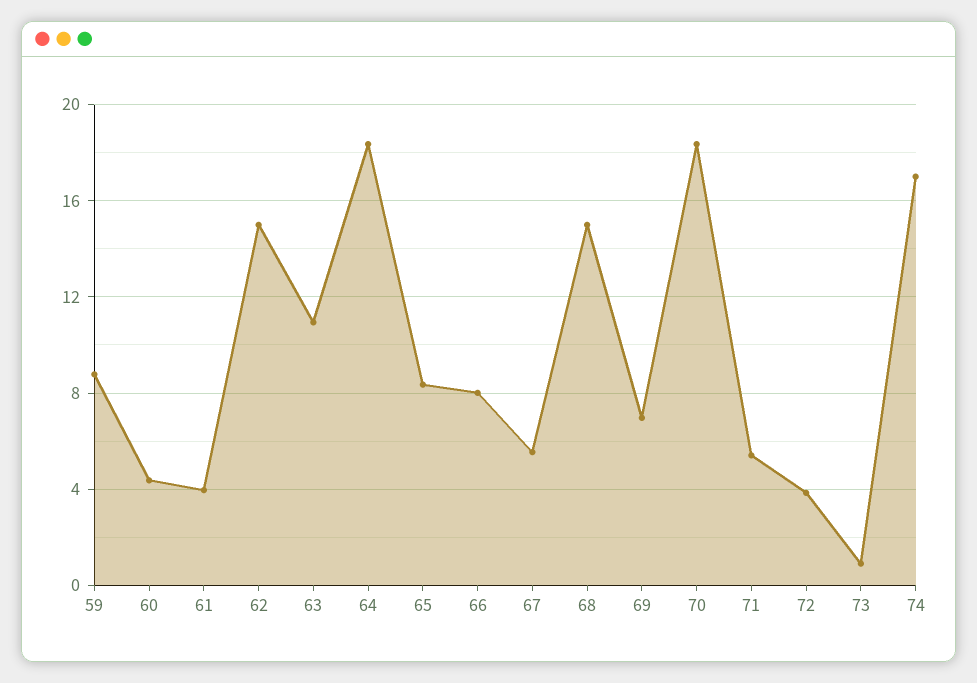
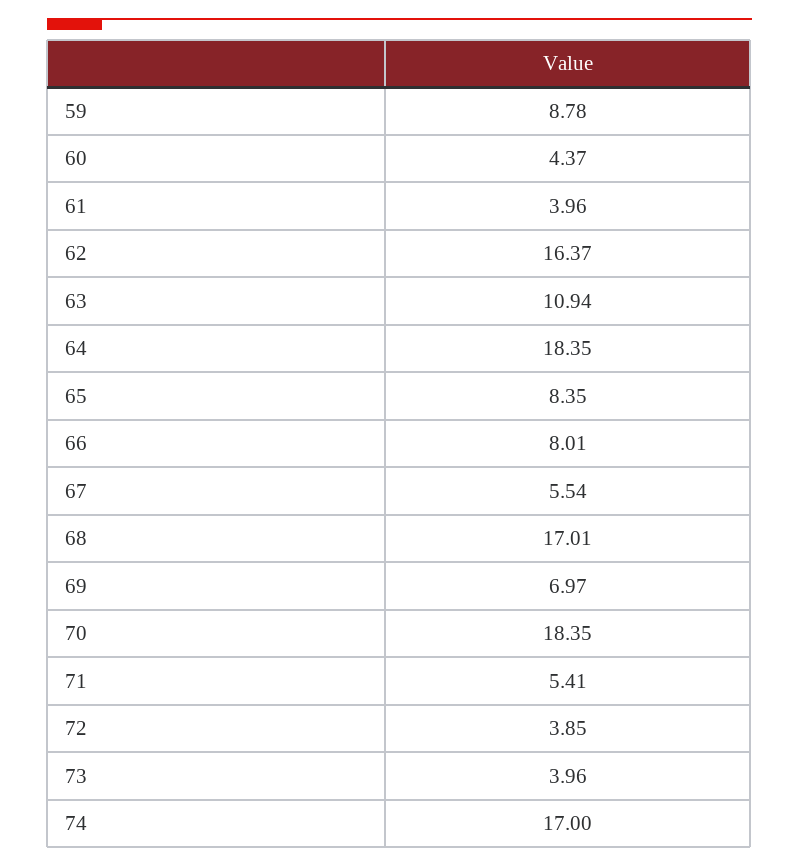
  {
    "59": 8.78,
    "60": 4.37,
    "61": 3.96,
-   "62": 15,
+   "62": 16.37,
    "63": 10.94,
    "64": 18.35,
    "65": 8.35,
    "66": 8.01,
    "67": 5.54,
-   "68": 15,
+   "68": 17.01,
    "69": 6.97,
    "70": 18.35,
    "71": 5.41,
    "72": 3.85,
-   "73": 1,
+   "73": 3.96,
    "74": 17
  }

